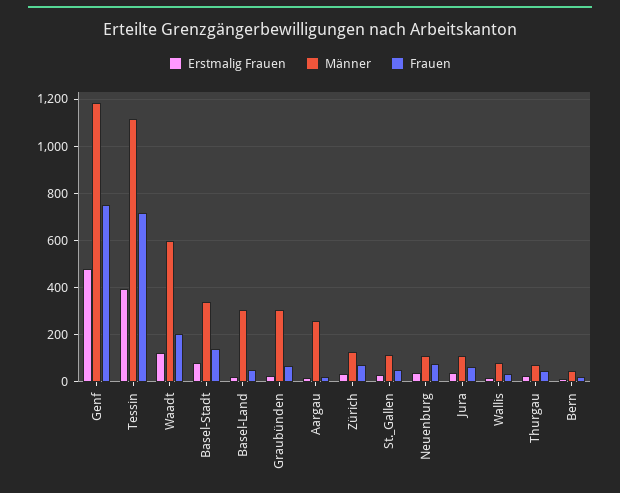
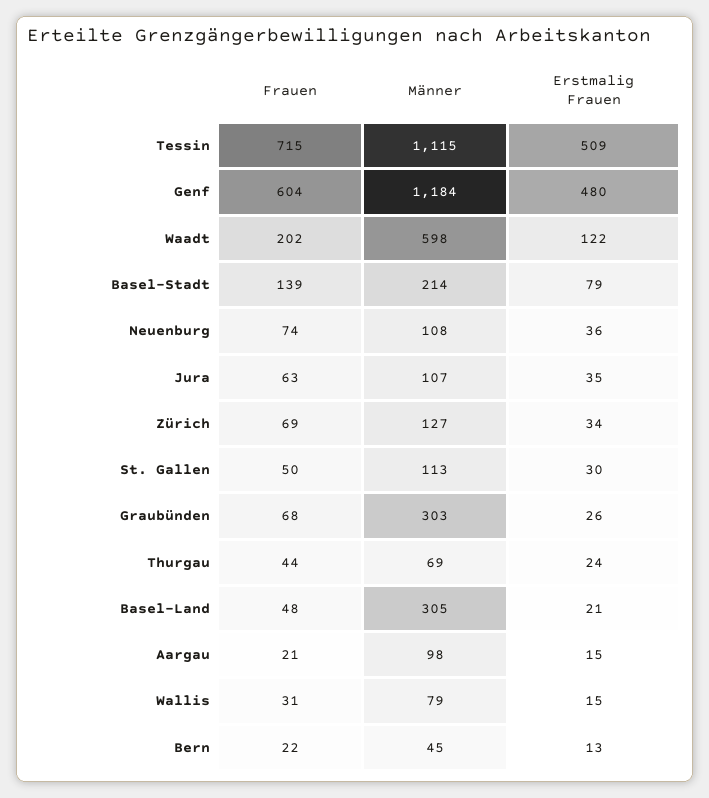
  {
    "Erstmalig Frauen": {
      "Genf": 480,
-     "Tessin": 400,
+     "Tessin": 509,
      "Waadt": 122,
      "Basel-Stadt": 79,
      "Basel-Land": 21,
      "Graubünden": 26,
      "Aargau": 15,
      "Zürich": 34,
      "St._Gallen": 30,
      "Neuenburg": 36,
      "Jura": 35,
      "Wallis": 15,
      "Thurgau": 24,
      "Bern": 13
    },
    "Männer": {
      "Genf": 1184,
      "Tessin": 1115,
      "Waadt": 598,
-     "Basel-Stadt": 350,
+     "Basel-Stadt": 214,
      "Basel-Land": 305,
      "Graubünden": 303,
-     "Aargau": 250,
+     "Aargau": 98,
      "Zürich": 127,
      "St._Gallen": 113,
      "Neuenburg": 108,
      "Jura": 107,
      "Wallis": 79,
      "Thurgau": 69,
      "Bern": 45
    },
    "Frauen": {
-     "Genf": 750,
+     "Genf": 604,
      "Tessin": 715,
      "Waadt": 202,
      "Basel-Stadt": 139,
      "Basel-Land": 48,
      "Graubünden": 68,
      "Aargau": 21,
      "Zürich": 69,
      "St._Gallen": 50,
      "Neuenburg": 74,
      "Jura": 63,
      "Wallis": 31,
      "Thurgau": 44,
      "Bern": 22
    }
  }

